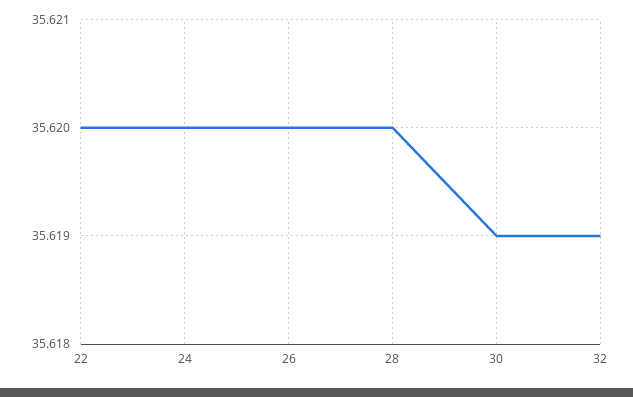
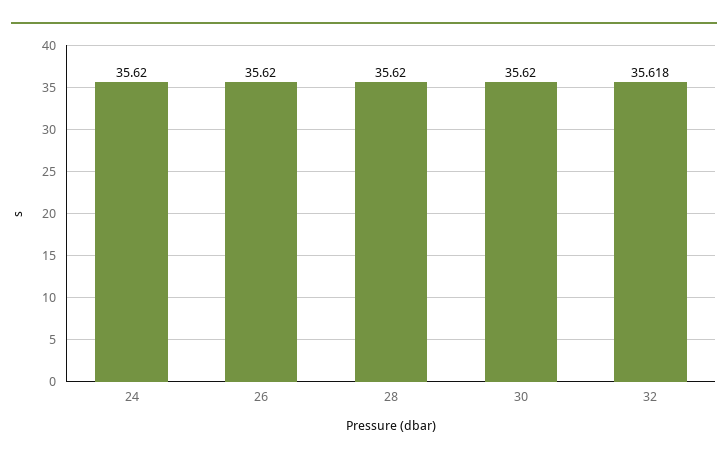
  {
-   "22": 35.62,
    "24": 35.62,
    "26": 35.62,
    "28": 35.62,
-   "30": 35.619,
+   "30": 35.62,
-   "32": 35.619
+   "32": 35.618
  }

